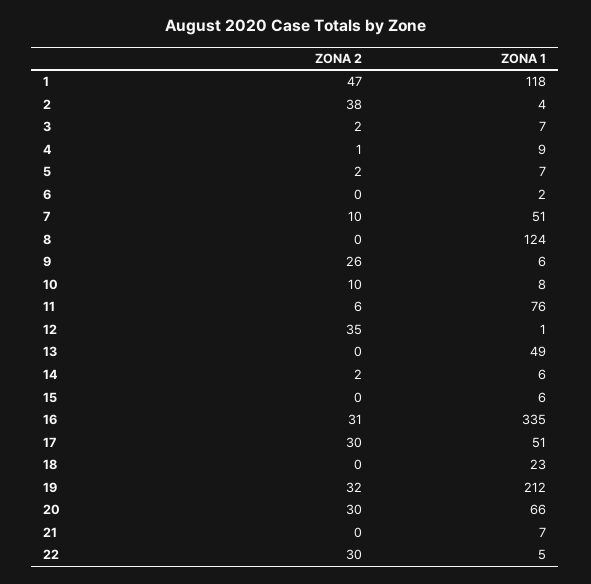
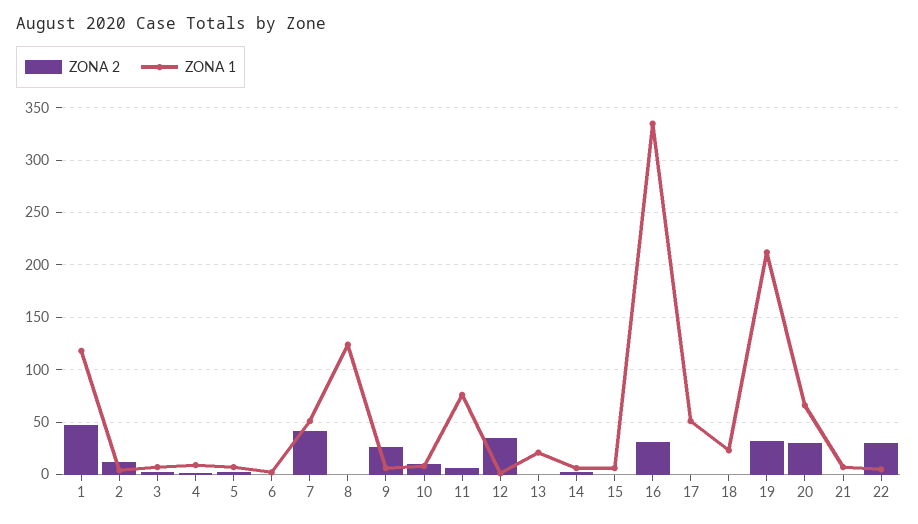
  {
    "ZONA 2": {
      "1": 47,
-     "2": 38,
+     "2": 10,
      "3": 2,
      "4": 1,
      "5": 2,
      "6": 0,
-     "7": 10,
+     "7": 40,
      "8": 0,
      "9": 26,
      "10": 10,
      "11": 6,
      "12": 35,
      "13": 0,
      "14": 2,
      "15": 0,
      "16": 31,
-     "17": 30,
+     "17": 0,
      "18": 0,
      "19": 32,
      "20": 30,
      "21": 0,
      "22": 30
    },
    "ZONA 1": {
      "1": 118,
      "2": 4,
      "3": 7,
      "4": 9,
      "5": 7,
      "6": 2,
      "7": 51,
      "8": 124,
      "9": 6,
      "10": 8,
      "11": 76,
      "12": 1,
-     "13": 49,
+     "13": 20,
      "14": 6,
      "15": 6,
      "16": 335,
      "17": 51,
      "18": 23,
      "19": 212,
      "20": 66,
      "21": 7,
      "22": 5
    }
  }

